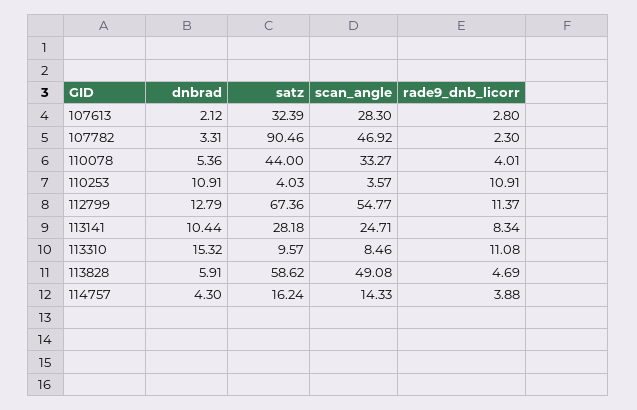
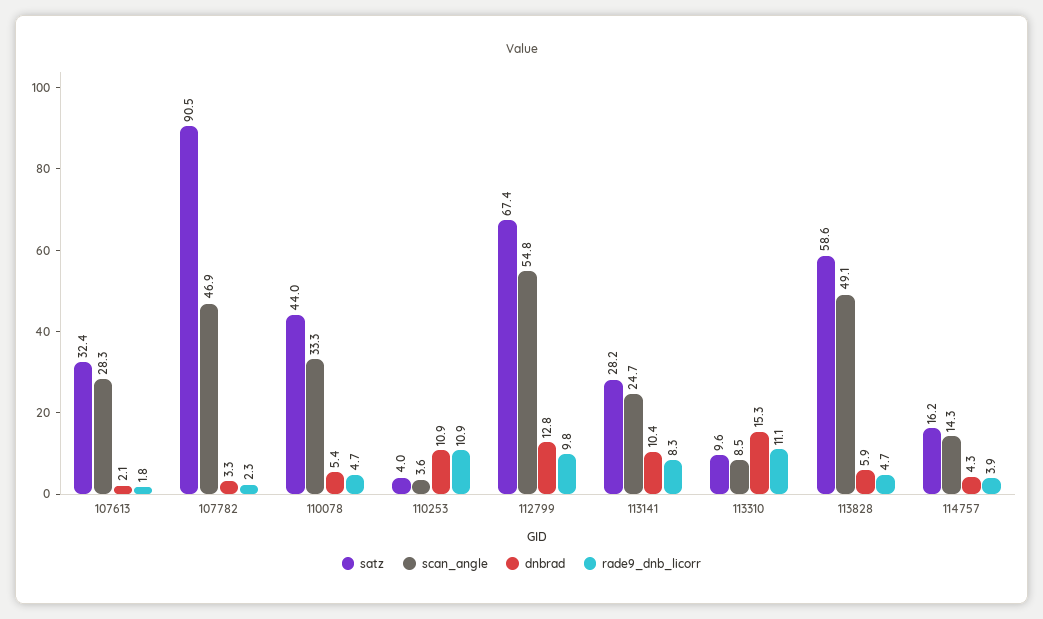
  {
    "dnbrad": {
      "107613": 2.12,
      "107782": 3.31,
      "110078": 5.36,
      "110253": 10.91,
      "112799": 12.79,
      "113141": 10.44,
      "113310": 15.32,
      "113828": 5.91,
      "114757": 4.3
    },
    "satz": {
      "107613": 32.39,
      "107782": 90.46,
      "110078": 44,
      "110253": 4.03,
      "112799": 67.36,
      "113141": 28.18,
      "113310": 9.57,
      "113828": 58.62,
      "114757": 16.24
    },
    "scan_angle": {
      "107613": 28.3,
      "107782": 46.92,
      "110078": 33.27,
      "110253": 3.57,
      "112799": 54.77,
      "113141": 24.71,
      "113310": 8.46,
      "113828": 49.08,
      "114757": 14.33
    },
    "rade9_dnb_licorr": {
-     "107613": 2.8,
+     "107613": 1.8,
      "107782": 2.3,
-     "110078": 4.01,
+     "110078": 4.7,
      "110253": 10.91,
-     "112799": 11.37,
+     "112799": 9.8,
      "113141": 8.34,
      "113310": 11.08,
      "113828": 4.69,
      "114757": 3.88
    }
  }

